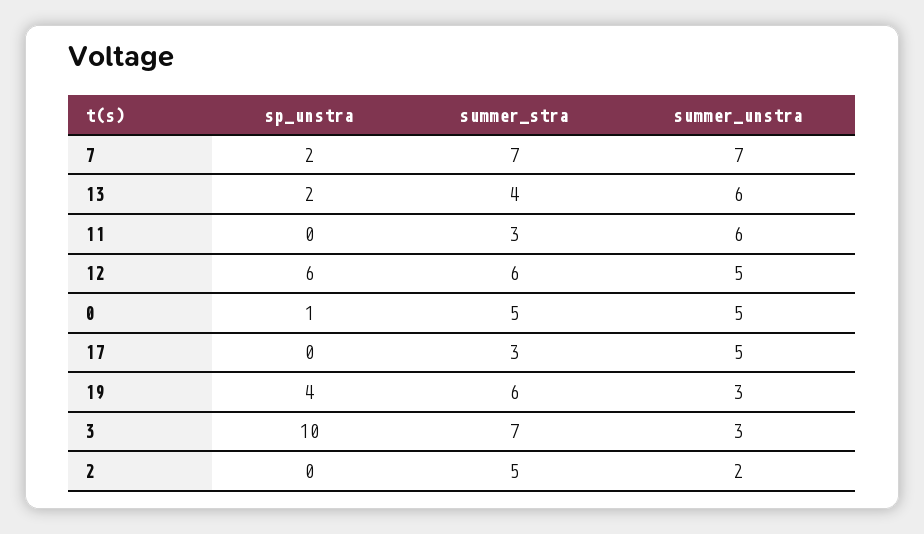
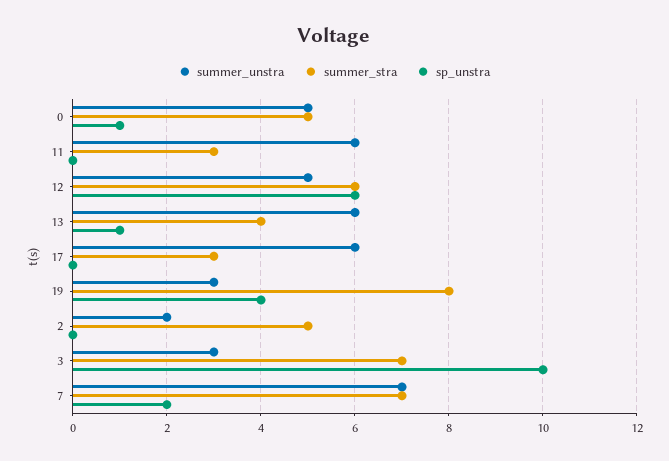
  {
    "sp_unstra": {
      "7": 2,
-     "13": 2,
+     "13": 1,
      "11": 0,
      "12": 6,
      "0": 1,
      "17": 0,
      "19": 4,
      "3": 10,
      "2": 0
    },
    "summer_stra": {
      "7": 7,
      "13": 4,
      "11": 3,
      "12": 6,
      "0": 5,
      "17": 3,
-     "19": 6,
+     "19": 8,
      "3": 7,
      "2": 5
    },
    "summer_unstra": {
      "7": 7,
      "13": 6,
      "11": 6,
      "12": 5,
      "0": 5,
-     "17": 5,
+     "17": 6,
      "19": 3,
      "3": 3,
      "2": 2
    }
  }

